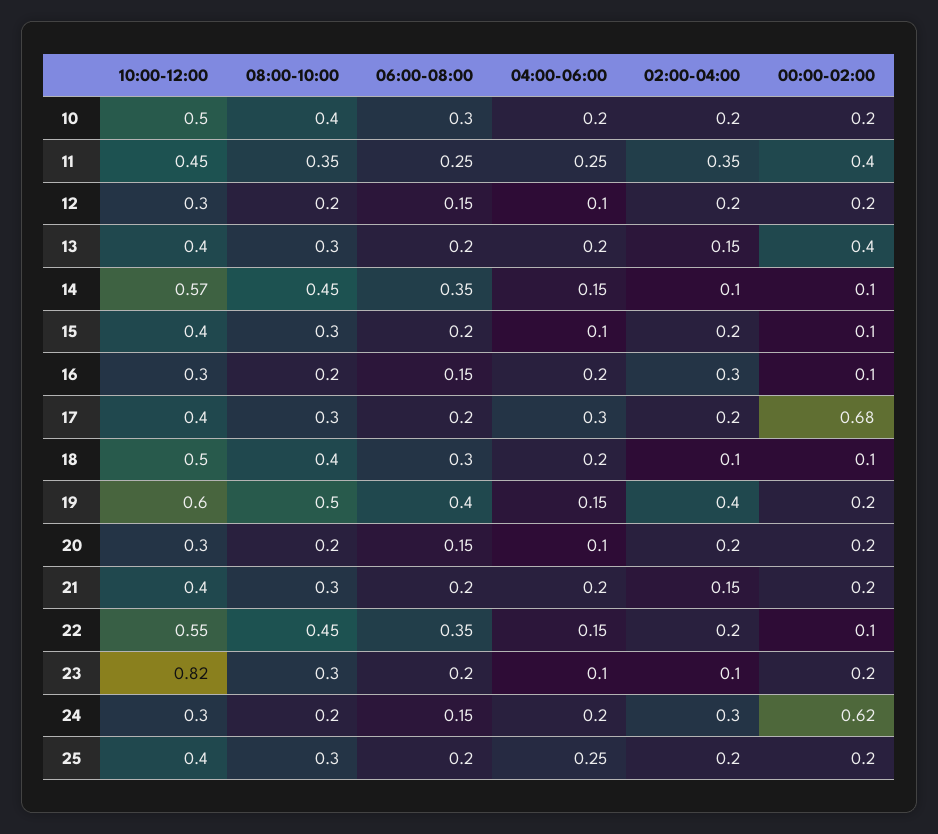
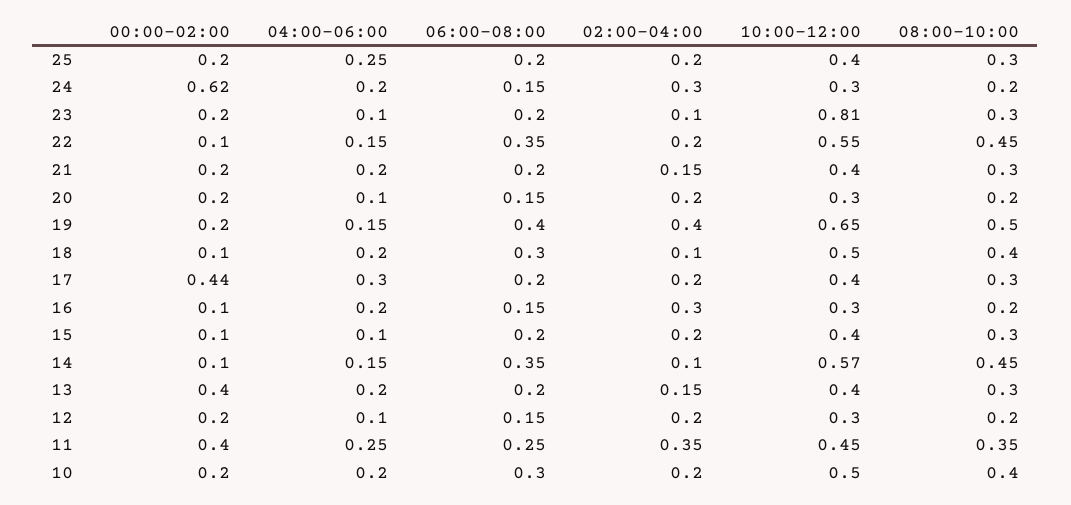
  {
    "10:00-12:00": {
      "10": 0.5,
      "11": 0.45,
      "12": 0.3,
      "13": 0.4,
      "14": 0.57,
      "15": 0.4,
      "16": 0.3,
      "17": 0.4,
      "18": 0.5,
-     "19": 0.6,
+     "19": 0.65,
      "20": 0.3,
      "21": 0.4,
      "22": 0.55,
-     "23": 0.82,
+     "23": 0.81,
      "24": 0.3,
      "25": 0.4
    },
    "08:00-10:00": {
      "10": 0.4,
      "11": 0.35,
      "12": 0.2,
      "13": 0.3,
      "14": 0.45,
      "15": 0.3,
      "16": 0.2,
      "17": 0.3,
      "18": 0.4,
      "19": 0.5,
      "20": 0.2,
      "21": 0.3,
      "22": 0.45,
      "23": 0.3,
      "24": 0.2,
      "25": 0.3
    },
    "06:00-08:00": {
      "10": 0.3,
      "11": 0.25,
      "12": 0.15,
      "13": 0.2,
      "14": 0.35,
      "15": 0.2,
      "16": 0.15,
      "17": 0.2,
      "18": 0.3,
      "19": 0.4,
      "20": 0.15,
      "21": 0.2,
      "22": 0.35,
      "23": 0.2,
      "24": 0.15,
      "25": 0.2
    },
    "04:00-06:00": {
      "10": 0.2,
      "11": 0.25,
      "12": 0.1,
      "13": 0.2,
      "14": 0.15,
      "15": 0.1,
      "16": 0.2,
      "17": 0.3,
      "18": 0.2,
      "19": 0.15,
      "20": 0.1,
      "21": 0.2,
      "22": 0.15,
      "23": 0.1,
      "24": 0.2,
      "25": 0.25
    },
    "02:00-04:00": {
      "10": 0.2,
      "11": 0.35,
      "12": 0.2,
      "13": 0.15,
      "14": 0.1,
      "15": 0.2,
      "16": 0.3,
      "17": 0.2,
      "18": 0.1,
      "19": 0.4,
      "20": 0.2,
      "21": 0.15,
      "22": 0.2,
      "23": 0.1,
      "24": 0.3,
      "25": 0.2
    },
    "00:00-02:00": {
      "10": 0.2,
      "11": 0.4,
      "12": 0.2,
      "13": 0.4,
      "14": 0.1,
      "15": 0.1,
      "16": 0.1,
-     "17": 0.68,
+     "17": 0.44,
      "18": 0.1,
      "19": 0.2,
      "20": 0.2,
      "21": 0.2,
      "22": 0.1,
      "23": 0.2,
      "24": 0.62,
      "25": 0.2
    }
  }

